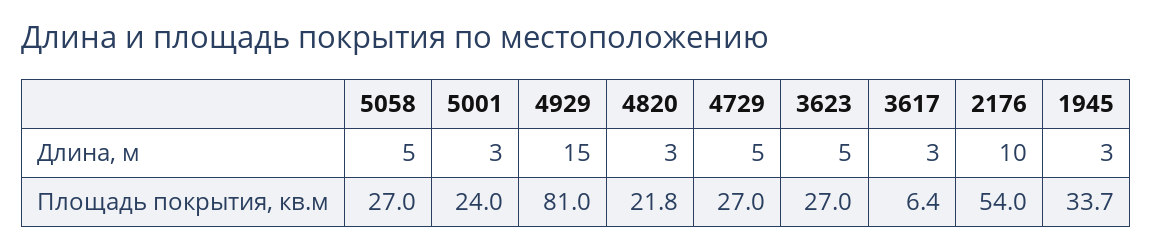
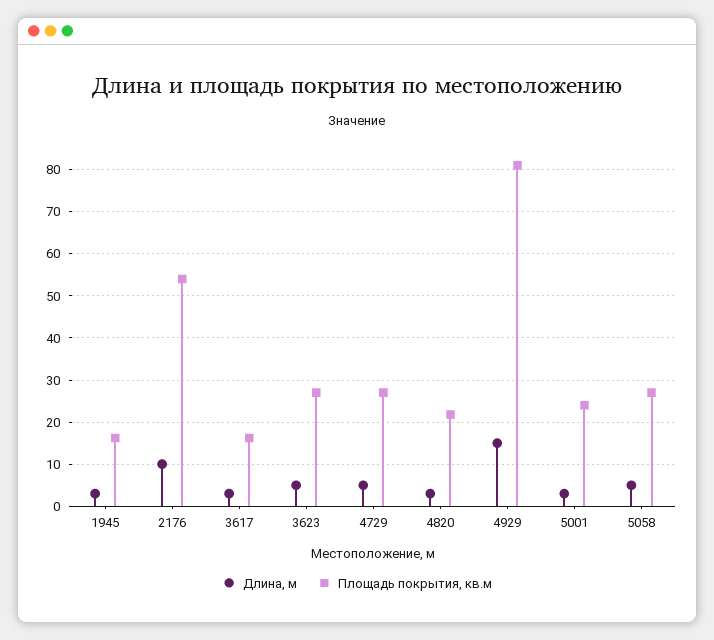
  {
    "Длина, м": {
      "5058": 5,
      "5001": 3,
      "4929": 15,
      "4820": 3,
      "4729": 5,
      "3623": 5,
      "3617": 3,
      "2176": 10,
      "1945": 3
    },
    "Площадь покрытия, кв.м": {
      "5058": 27,
      "5001": 24,
      "4929": 81,
      "4820": 21.8,
      "4729": 27,
      "3623": 27,
-     "3617": 6.4,
+     "3617": 16,
      "2176": 54,
-     "1945": 33.7
+     "1945": 16
    }
  }

